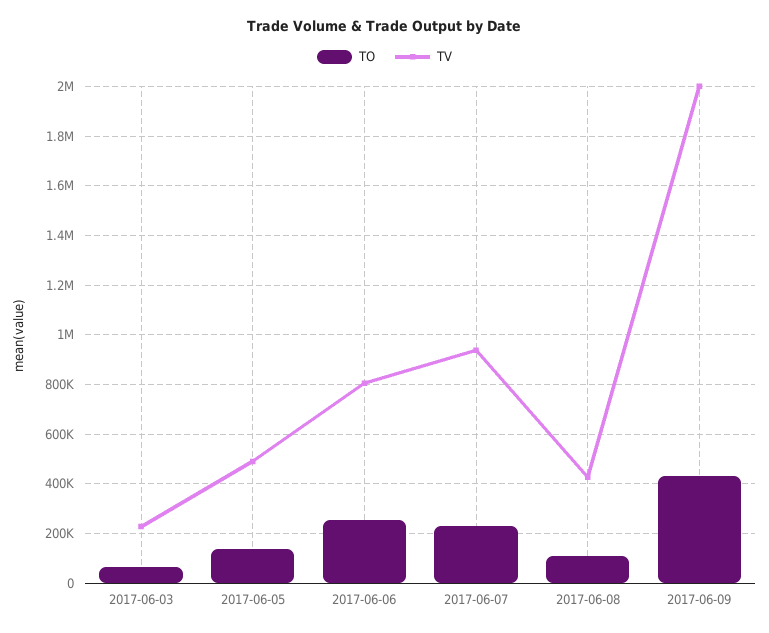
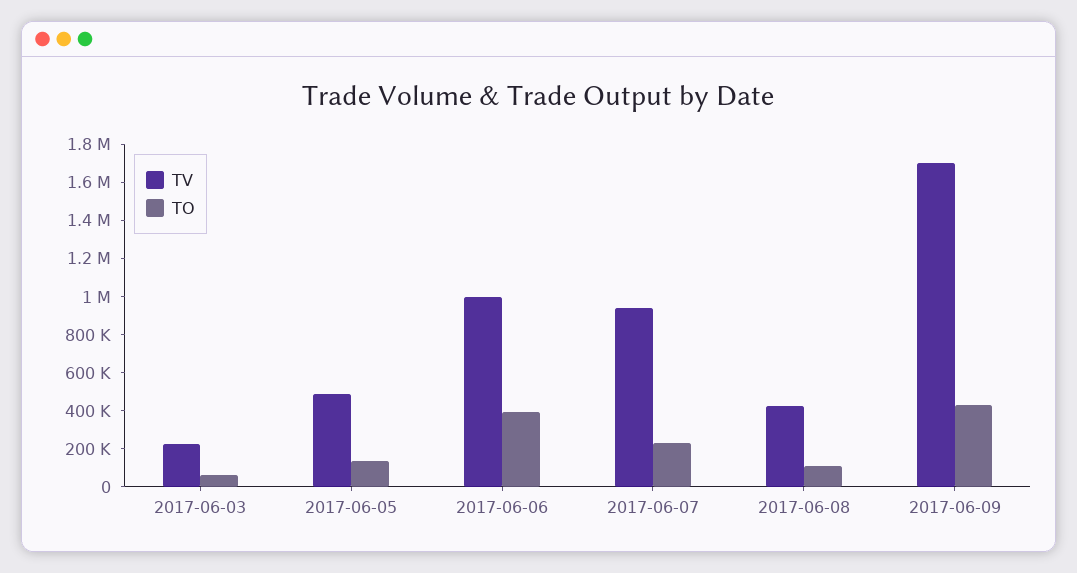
  {
    "TO": {
      "2017-06-03": 75000,
      "2017-06-05": 125000,
-     "2017-06-06": 250000,
+     "2017-06-06": 400000,
      "2017-06-07": 225000,
      "2017-06-08": 100000,
      "2017-06-09": 425000
    },
    "TV": {
      "2017-06-03": 225000,
      "2017-06-05": 500000,
-     "2017-06-06": 800000,
+     "2017-06-06": 1000000,
      "2017-06-07": 950000,
      "2017-06-08": 425000,
-     "2017-06-09": 2000000
+     "2017-06-09": 1700000
    }
  }

